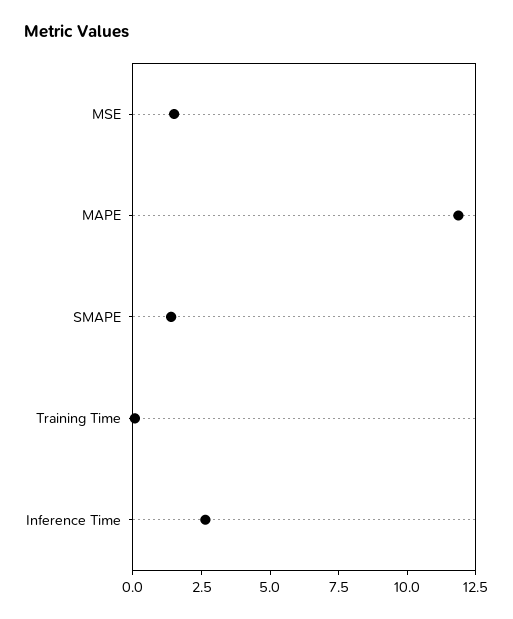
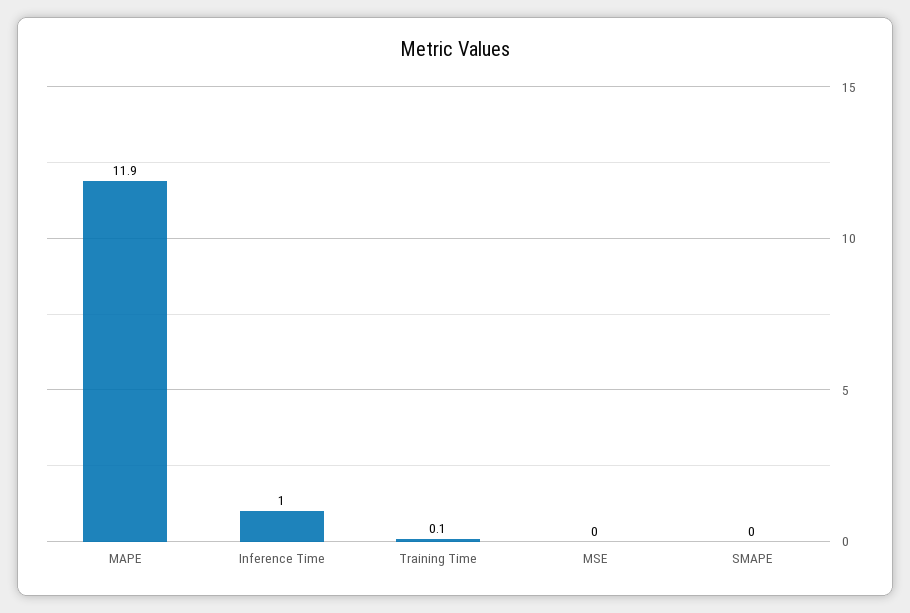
  {
-   "MSE": 1.5,
+   "MSE": 0,
    "MAPE": 11.9,
-   "SMAPE": 1.5,
+   "SMAPE": 0,
    "Training Time": 0.1,
-   "Inference Time": 2.5
+   "Inference Time": 1
  }

